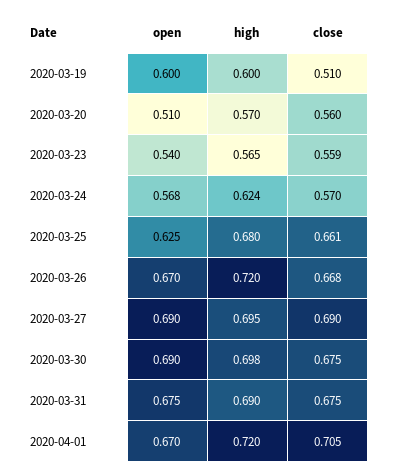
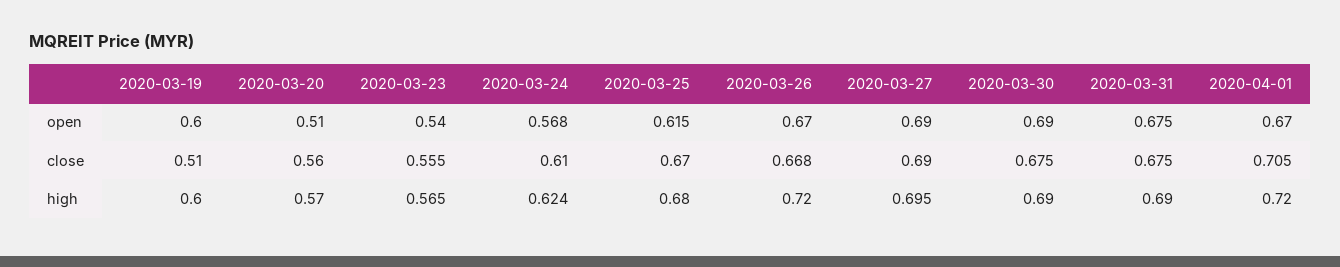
  {
    "open": {
      "2020-03-19": 0.6,
      "2020-03-20": 0.51,
      "2020-03-23": 0.54,
      "2020-03-24": 0.568,
-     "2020-03-25": 0.625,
+     "2020-03-25": 0.615,
      "2020-03-26": 0.67,
      "2020-03-27": 0.69,
      "2020-03-30": 0.69,
      "2020-03-31": 0.675,
      "2020-04-01": 0.67
    },
    "high": {
      "2020-03-19": 0.6,
      "2020-03-20": 0.57,
      "2020-03-23": 0.565,
      "2020-03-24": 0.624,
      "2020-03-25": 0.68,
      "2020-03-26": 0.72,
      "2020-03-27": 0.695,
-     "2020-03-30": 0.698,
+     "2020-03-30": 0.69,
      "2020-03-31": 0.69,
      "2020-04-01": 0.72
    },
    "close": {
      "2020-03-19": 0.51,
      "2020-03-20": 0.56,
-     "2020-03-23": 0.559,
+     "2020-03-23": 0.555,
-     "2020-03-24": 0.57,
+     "2020-03-24": 0.61,
-     "2020-03-25": 0.661,
+     "2020-03-25": 0.67,
      "2020-03-26": 0.668,
      "2020-03-27": 0.69,
      "2020-03-30": 0.675,
      "2020-03-31": 0.675,
      "2020-04-01": 0.705
    }
  }

